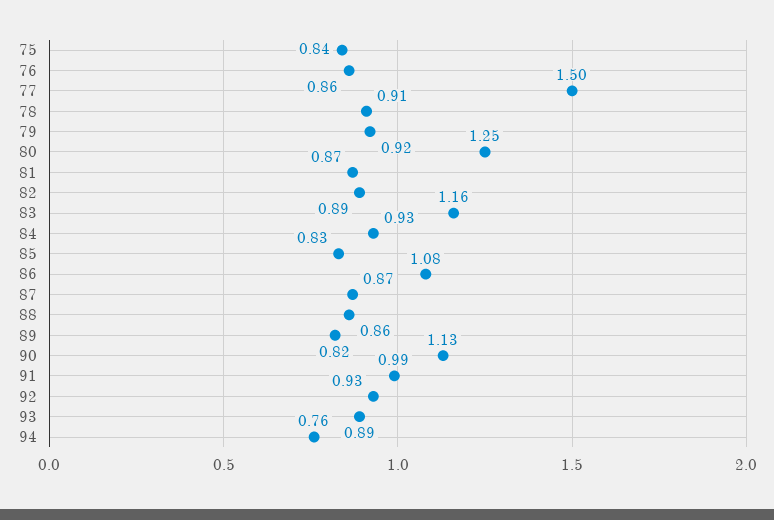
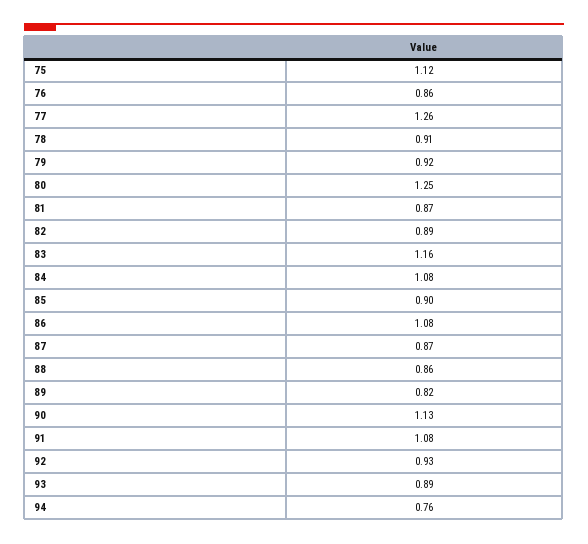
  {
-   "75": 0.84,
+   "75": 1.12,
    "76": 0.86,
-   "77": 1.5,
+   "77": 1.26,
    "78": 0.91,
    "79": 0.92,
    "80": 1.25,
    "81": 0.87,
    "82": 0.89,
    "83": 1.16,
-   "84": 0.93,
+   "84": 1.08,
-   "85": 0.83,
+   "85": 0.9,
    "86": 1.08,
    "87": 0.87,
    "88": 0.86,
    "89": 0.82,
    "90": 1.13,
-   "91": 0.99,
+   "91": 1.08,
    "92": 0.93,
    "93": 0.89,
    "94": 0.76
  }

